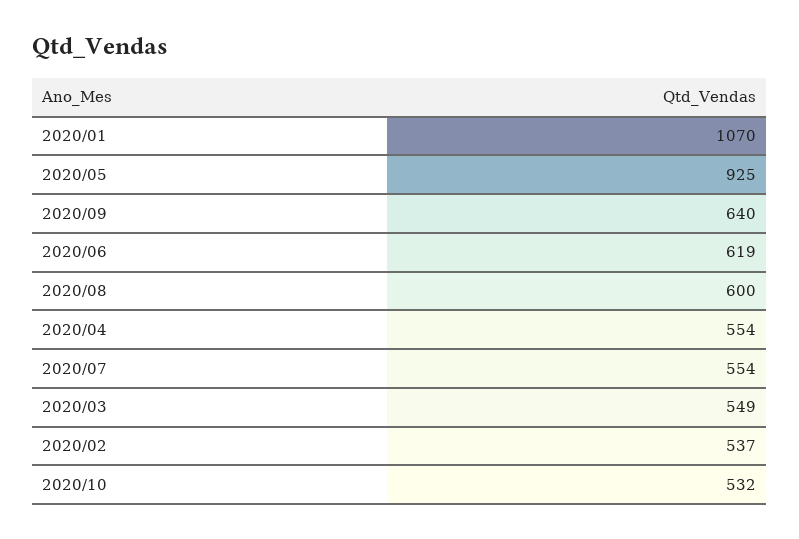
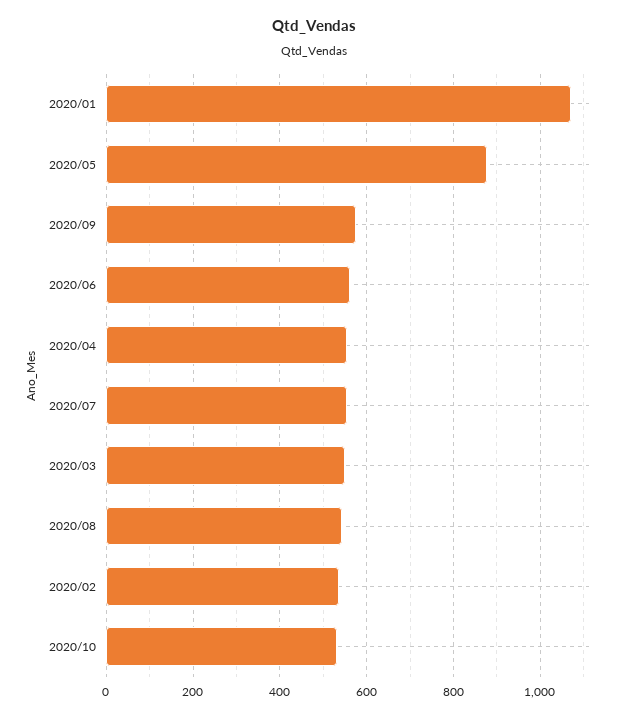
  {
    "2020/01": 1070,
-   "2020/05": 925,
+   "2020/05": 880,
-   "2020/09": 640,
+   "2020/09": 580,
-   "2020/06": 619,
+   "2020/06": 560,
-   "2020/08": 600,
+   "2020/08": 540,
    "2020/04": 554,
    "2020/07": 554,
    "2020/03": 549,
    "2020/02": 537,
    "2020/10": 532
  }

